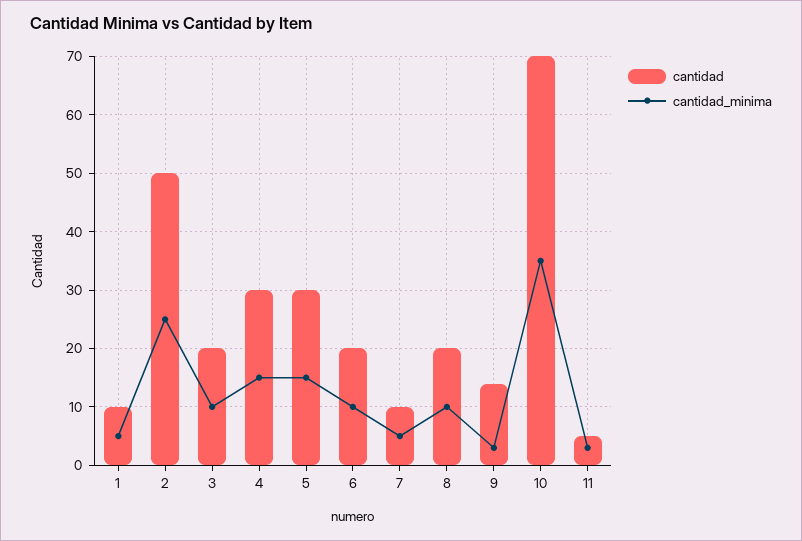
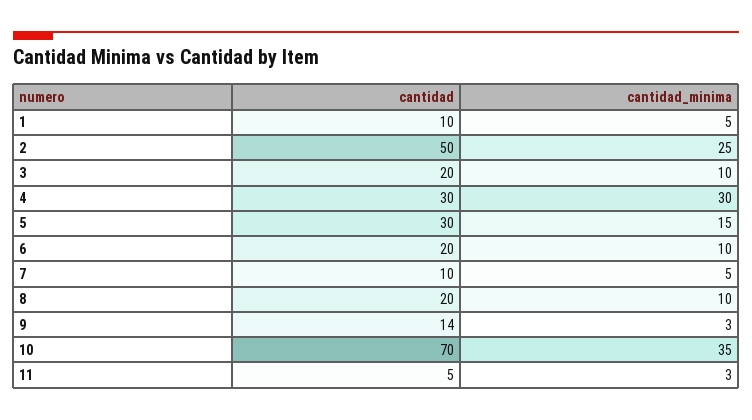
  {
    "cantidad": {
      "1": 10,
      "2": 50,
      "3": 20,
      "4": 30,
      "5": 30,
      "6": 20,
      "7": 10,
      "8": 20,
      "9": 14,
      "10": 70,
      "11": 5
    },
    "cantidad_minima": {
      "1": 5,
      "2": 25,
      "3": 10,
-     "4": 15,
+     "4": 30,
      "5": 15,
      "6": 10,
      "7": 5,
      "8": 10,
      "9": 3,
      "10": 35,
      "11": 3
    }
  }

